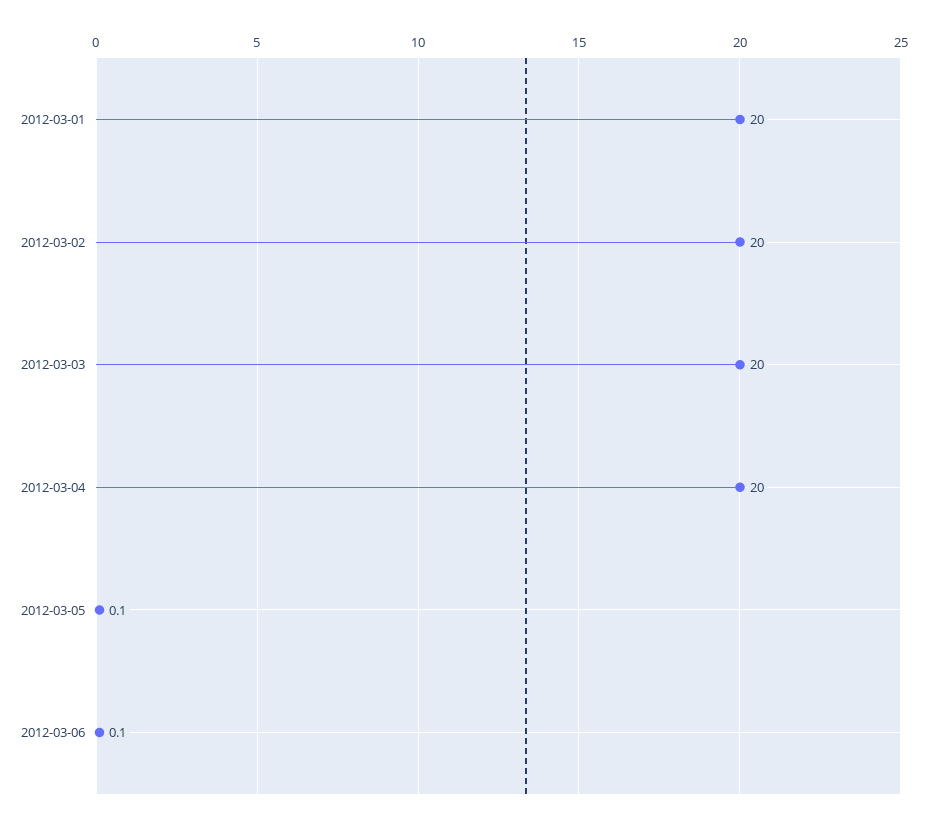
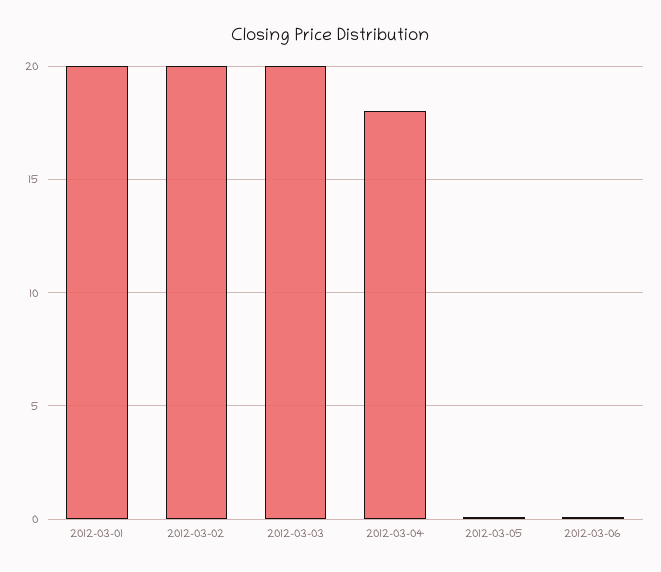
  {
    "2012-03-01": 20,
    "2012-03-02": 20,
    "2012-03-03": 20,
-   "2012-03-04": 20,
+   "2012-03-04": 18,
    "2012-03-05": 0.1,
    "2012-03-06": 0.1
  }

